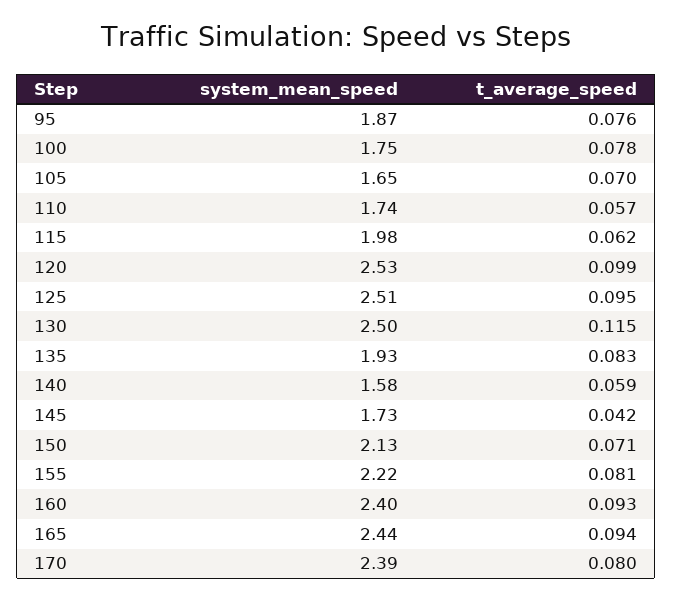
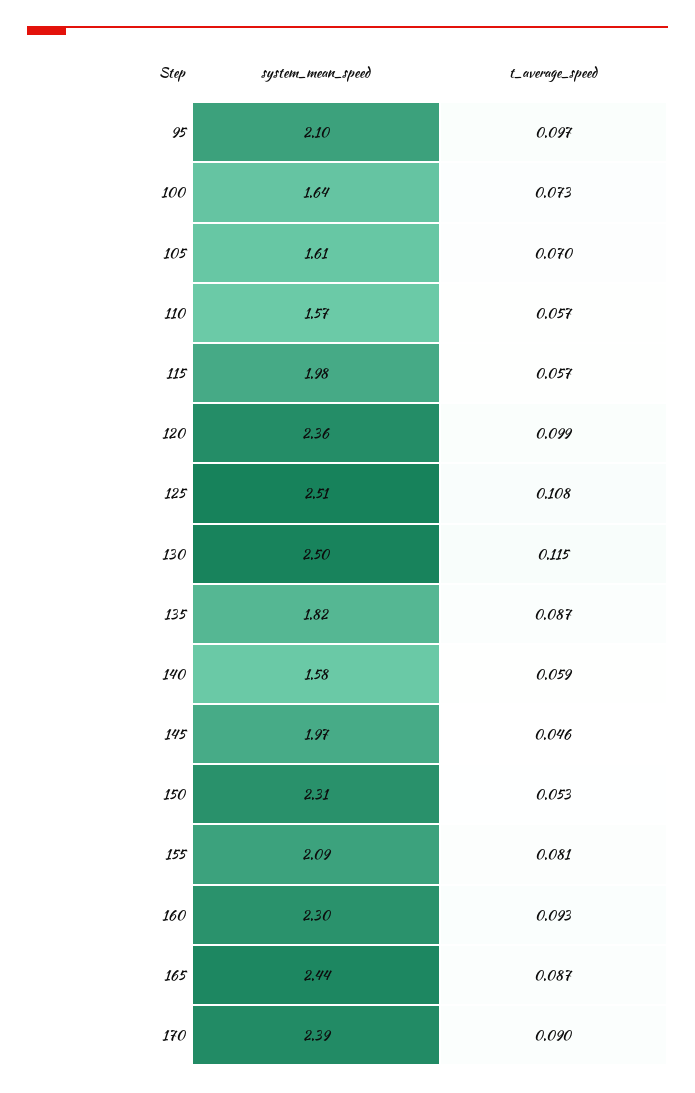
  {
    "system_mean_speed": {
-     "95": 1.87,
+     "95": 2.1,
-     "100": 1.75,
+     "100": 1.64,
-     "105": 1.65,
+     "105": 1.61,
-     "110": 1.74,
+     "110": 1.57,
      "115": 1.98,
-     "120": 2.53,
+     "120": 2.36,
      "125": 2.51,
      "130": 2.5,
-     "135": 1.93,
+     "135": 1.82,
      "140": 1.58,
-     "145": 1.73,
+     "145": 1.97,
-     "150": 2.13,
+     "150": 2.31,
-     "155": 2.22,
+     "155": 2.09,
-     "160": 2.4,
+     "160": 2.3,
      "165": 2.44,
      "170": 2.39
    },
    "t_average_speed": {
-     "95": 0.076,
+     "95": 0.097,
-     "100": 0.078,
+     "100": 0.073,
      "105": 0.07,
      "110": 0.057,
-     "115": 0.062,
+     "115": 0.057,
      "120": 0.099,
-     "125": 0.095,
+     "125": 0.108,
      "130": 0.115,
-     "135": 0.083,
+     "135": 0.087,
      "140": 0.059,
-     "145": 0.042,
+     "145": 0.046,
-     "150": 0.071,
+     "150": 0.053,
      "155": 0.081,
      "160": 0.093,
-     "165": 0.094,
+     "165": 0.087,
-     "170": 0.08
+     "170": 0.09
    }
  }

